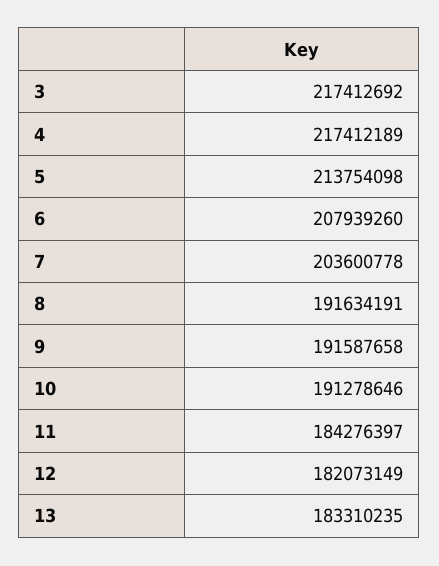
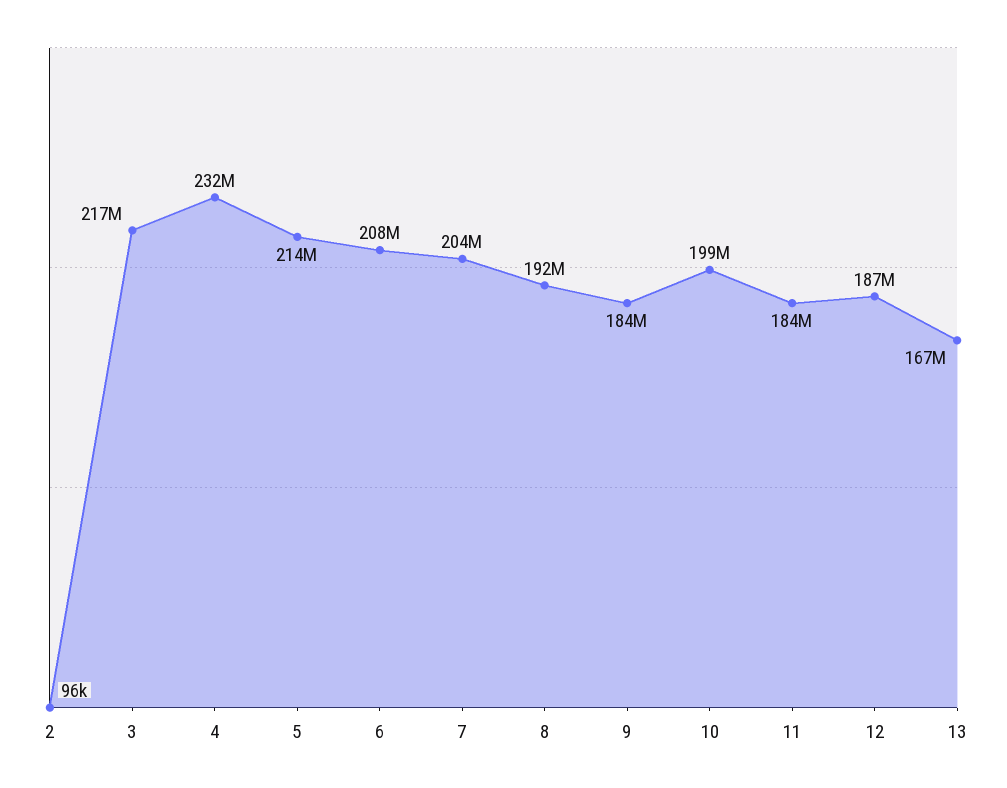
  {
    "3": 217412692,
-   "4": 217412189,
+   "4": 232000000,
    "5": 213754098,
    "6": 207939260,
    "7": 203600778,
    "8": 191634191,
-   "9": 191587658,
+   "9": 184000000,
-   "10": 191278646,
+   "10": 199000000,
    "11": 184276397,
-   "12": 182073149,
+   "12": 187000000,
-   "13": 183310235
+   "13": 167000000,
+   "2": 96000
  }

